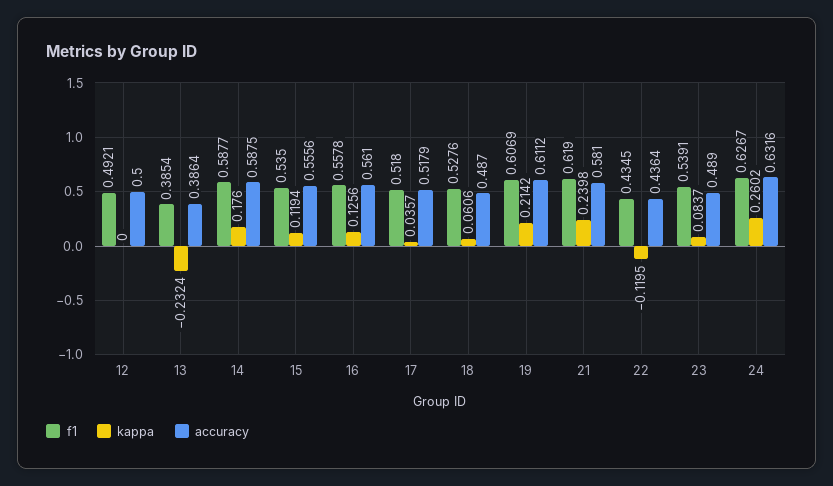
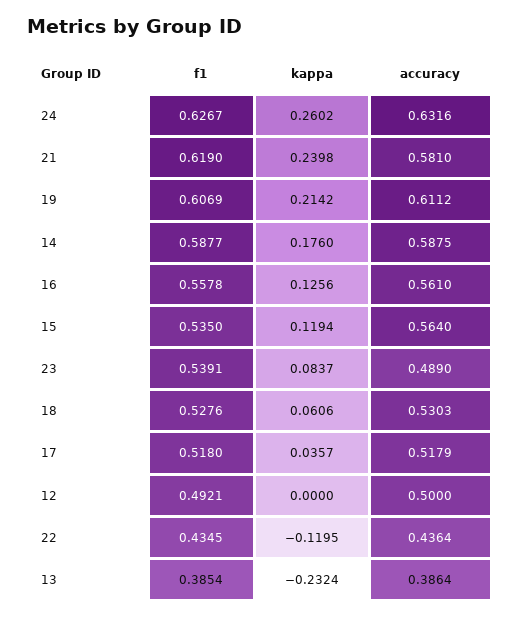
  {
    "f1": {
      "12": 0.4921,
      "13": 0.3854,
      "14": 0.5877,
      "15": 0.535,
      "16": 0.5578,
      "17": 0.518,
      "18": 0.5276,
      "19": 0.6069,
      "21": 0.619,
      "22": 0.4345,
      "23": 0.5391,
      "24": 0.6267
    },
    "kappa": {
      "12": 0,
      "13": -0.2324,
      "14": 0.176,
      "15": 0.1194,
      "16": 0.1256,
      "17": 0.0357,
      "18": 0.0606,
      "19": 0.2142,
      "21": 0.2398,
      "22": -0.1195,
      "23": 0.0837,
      "24": 0.2602
    },
    "accuracy": {
      "12": 0.5,
      "13": 0.3864,
      "14": 0.5875,
-     "15": 0.5556,
+     "15": 0.564,
      "16": 0.561,
      "17": 0.5179,
-     "18": 0.487,
+     "18": 0.5303,
      "19": 0.6112,
      "21": 0.581,
      "22": 0.4364,
      "23": 0.489,
      "24": 0.6316
    }
  }

